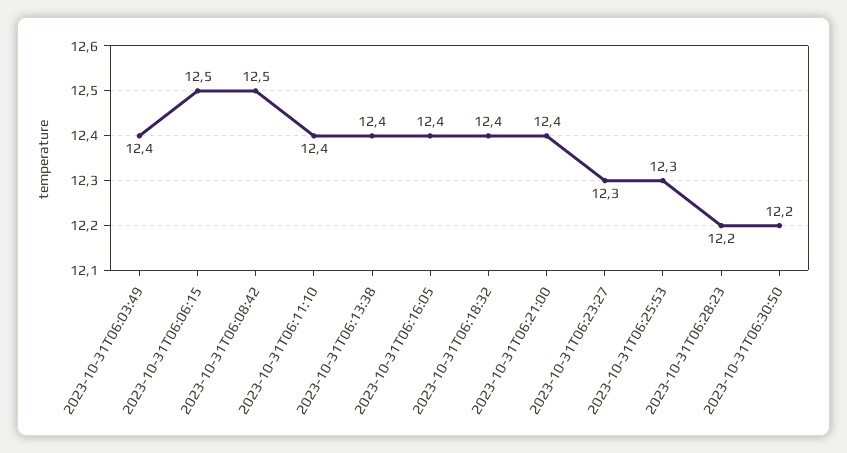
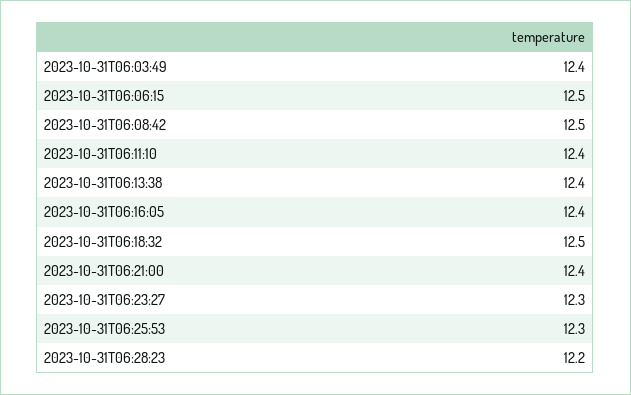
  {
    "2023-10-31T06:03:49": 12.4,
    "2023-10-31T06:06:15": 12.5,
    "2023-10-31T06:08:42": 12.5,
    "2023-10-31T06:11:10": 12.4,
    "2023-10-31T06:13:38": 12.4,
    "2023-10-31T06:16:05": 12.4,
-   "2023-10-31T06:18:32": 12.4,
+   "2023-10-31T06:18:32": 12.5,
    "2023-10-31T06:21:00": 12.4,
    "2023-10-31T06:23:27": 12.3,
    "2023-10-31T06:25:53": 12.3,
-   "2023-10-31T06:28:23": 12.2,
+   "2023-10-31T06:28:23": 12.2
-   "2023-10-31T06:30:50": 12.2
  }

